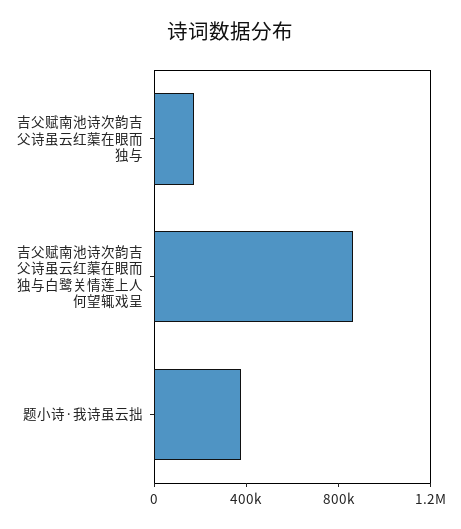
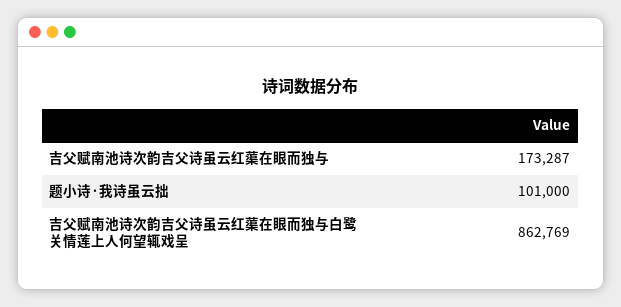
  {
    "吉父赋南池诗次韵吉父诗虽云红蕖在眼而独与": 173287,
    "吉父赋南池诗次韵吉父诗虽云红蕖在眼而独与白鹭关情莲上人何望辄戏呈": 862769,
-   "题小诗·我诗虽云拙": 400000
+   "题小诗·我诗虽云拙": 101000
  }

